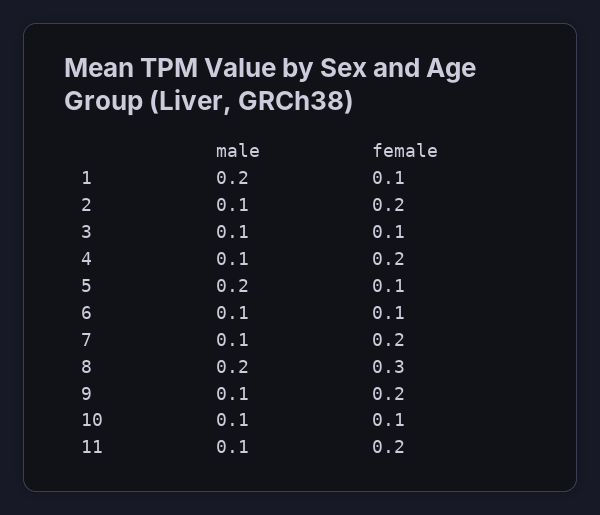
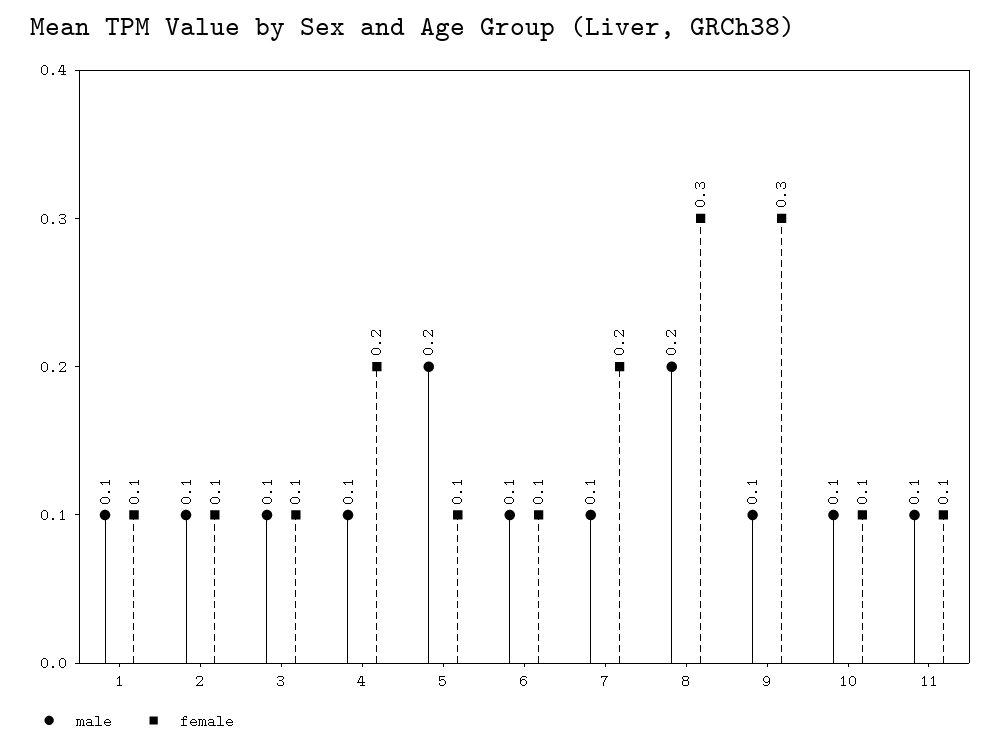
  {
    "male": {
-     "1": 0.2,
+     "1": 0.1,
      "2": 0.1,
      "3": 0.1,
      "4": 0.1,
      "5": 0.2,
      "6": 0.1,
      "7": 0.1,
      "8": 0.2,
      "9": 0.1,
      "10": 0.1,
      "11": 0.1
    },
    "female": {
      "1": 0.1,
-     "2": 0.2,
+     "2": 0.1,
      "3": 0.1,
      "4": 0.2,
      "5": 0.1,
      "6": 0.1,
      "7": 0.2,
      "8": 0.3,
-     "9": 0.2,
+     "9": 0.3,
      "10": 0.1,
-     "11": 0.2
+     "11": 0.1
    }
  }

